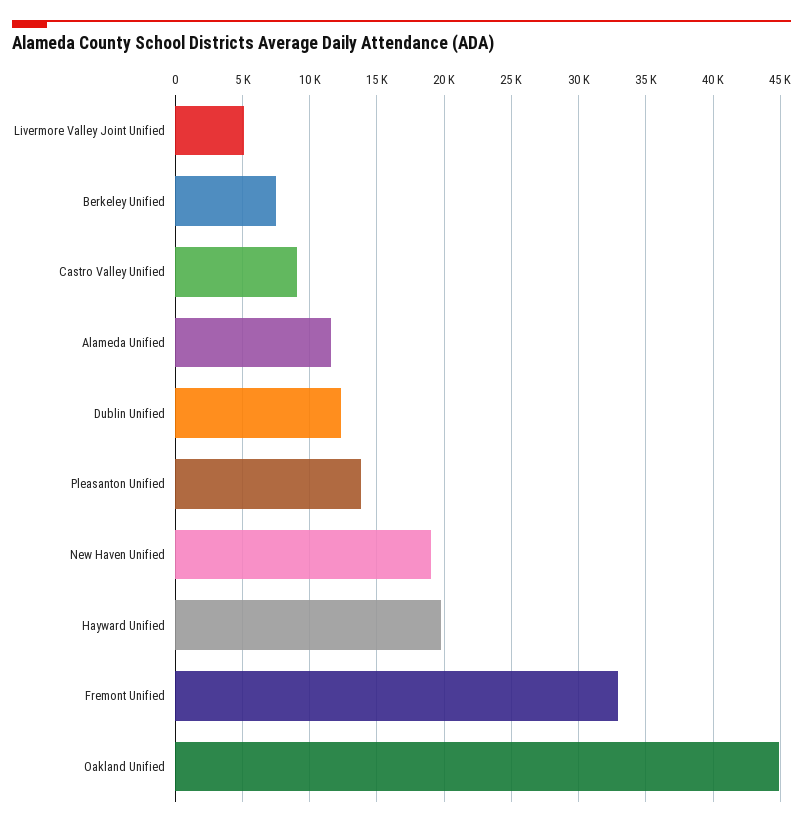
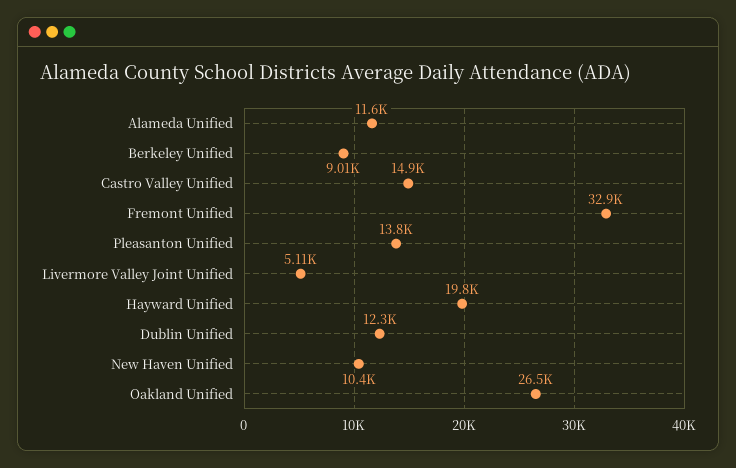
  {
    "Livermore Valley Joint Unified": 5110,
-   "Berkeley Unified": 7500,
+   "Berkeley Unified": 9010,
-   "Castro Valley Unified": 9000,
+   "Castro Valley Unified": 14900,
    "Alameda Unified": 11600,
    "Dublin Unified": 12300,
    "Pleasanton Unified": 13800,
-   "New Haven Unified": 19000,
+   "New Haven Unified": 10400,
    "Hayward Unified": 19800,
    "Fremont Unified": 32900,
-   "Oakland Unified": 45000
+   "Oakland Unified": 26500
  }

